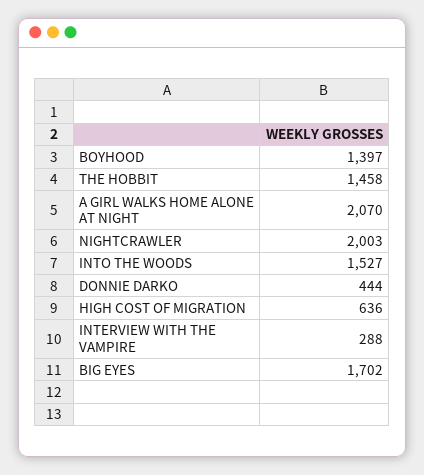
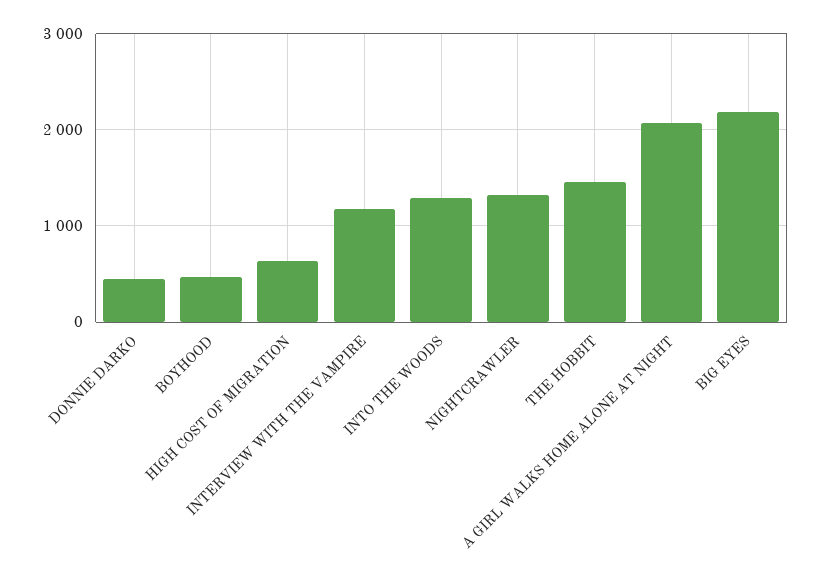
  {
-   "BOYHOOD": 1397,
+   "BOYHOOD": 500,
    "THE HOBBIT": 1458,
    "A GIRL WALKS HOME ALONE AT NIGHT": 2070,
-   "NIGHTCRAWLER": 2003,
+   "NIGHTCRAWLER": 1300,
-   "INTO THE WOODS": 1527,
+   "INTO THE WOODS": 1300,
    "DONNIE DARKO": 444,
    "HIGH COST OF MIGRATION": 636,
-   "INTERVIEW WITH THE VAMPIRE": 288,
+   "INTERVIEW WITH THE VAMPIRE": 1200,
-   "BIG EYES": 1702
+   "BIG EYES": 2200
  }

